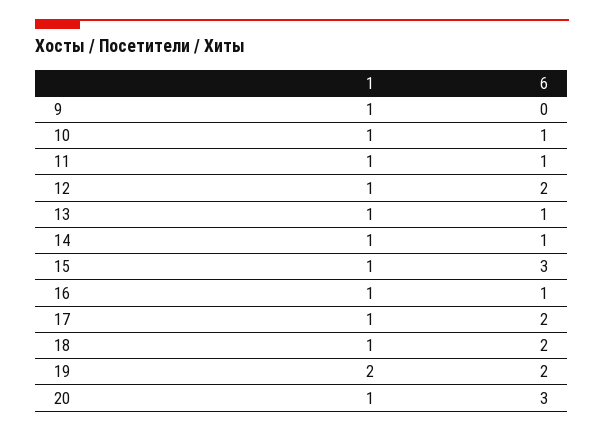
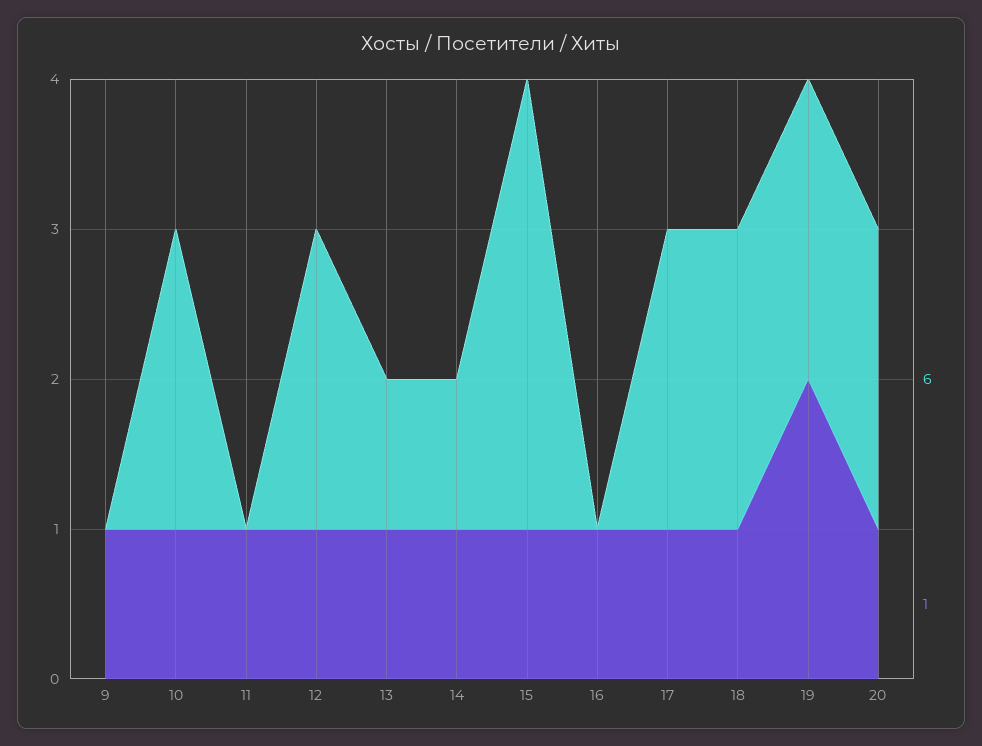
  {
    "1": {
      "9": 1,
      "10": 1,
      "11": 1,
      "12": 1,
      "13": 1,
      "14": 1,
      "15": 1,
      "16": 1,
      "17": 1,
      "18": 1,
      "19": 2,
      "20": 1
    },
    "6": {
      "9": 0,
-     "10": 1,
+     "10": 2,
-     "11": 1,
+     "11": 0,
      "12": 2,
      "13": 1,
      "14": 1,
      "15": 3,
-     "16": 1,
+     "16": 0,
      "17": 2,
      "18": 2,
      "19": 2,
-     "20": 3
+     "20": 2
    }
  }

